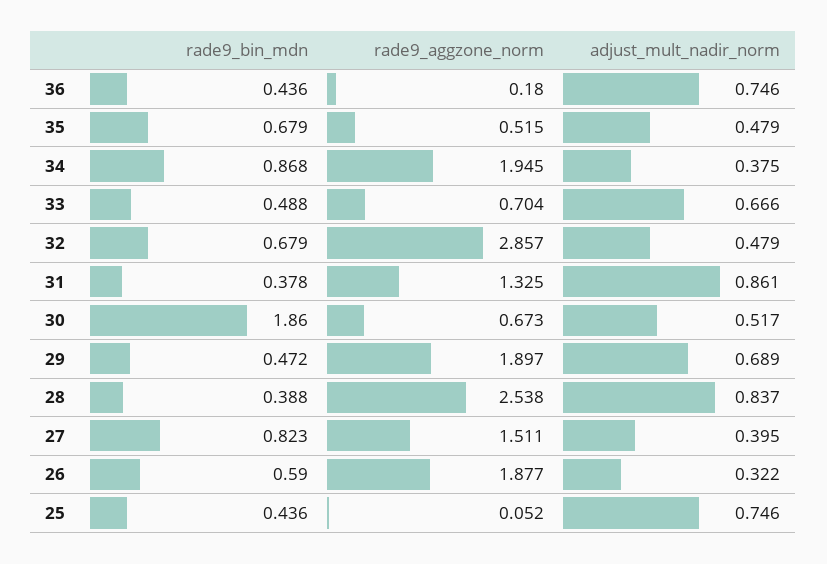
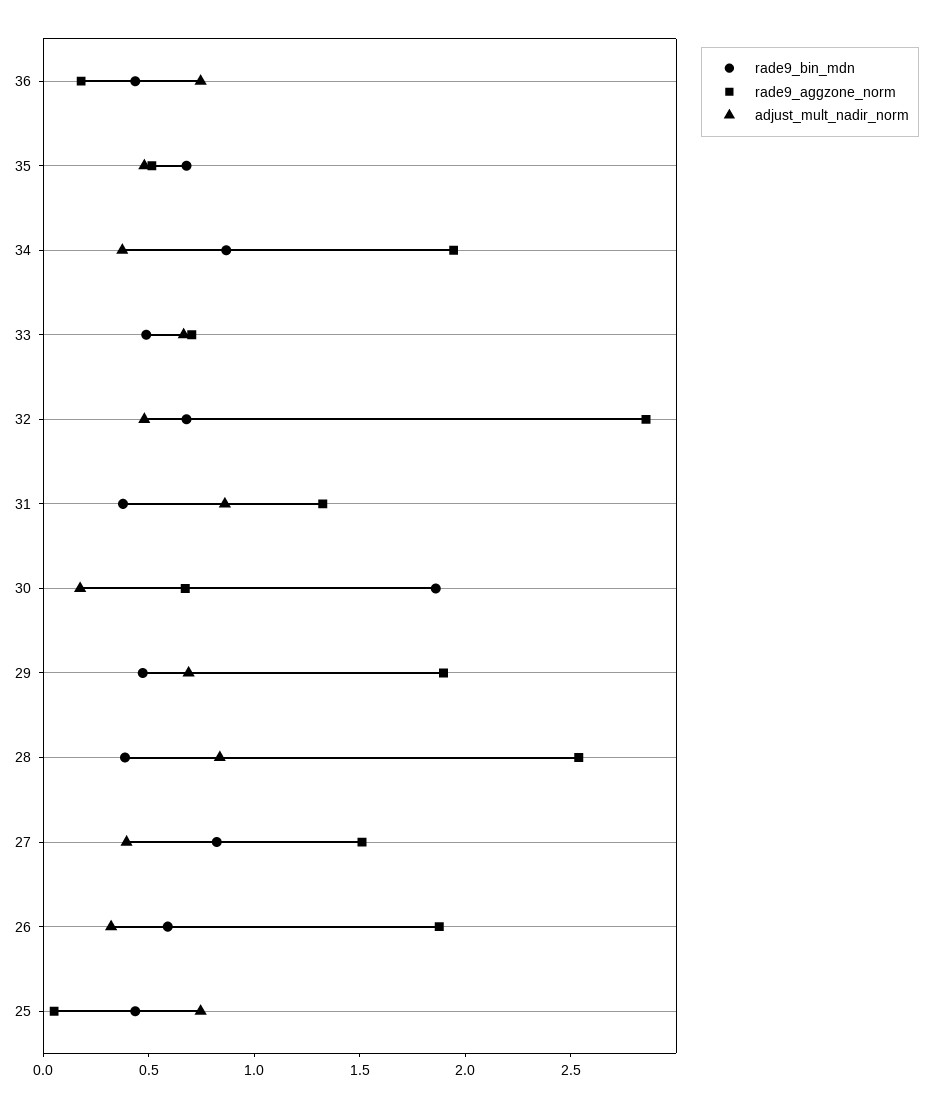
  {
    "rade9_bin_mdn": {
      "36": 0.436,
      "35": 0.679,
      "34": 0.868,
      "33": 0.488,
      "32": 0.679,
      "31": 0.378,
      "30": 1.86,
      "29": 0.472,
      "28": 0.388,
      "27": 0.823,
      "26": 0.59,
      "25": 0.436
    },
    "rade9_aggzone_norm": {
      "36": 0.18,
      "35": 0.515,
      "34": 1.945,
      "33": 0.704,
      "32": 2.857,
      "31": 1.325,
      "30": 0.673,
      "29": 1.897,
      "28": 2.538,
      "27": 1.511,
      "26": 1.877,
      "25": 0.052
    },
    "adjust_mult_nadir_norm": {
      "36": 0.746,
      "35": 0.479,
      "34": 0.375,
      "33": 0.666,
      "32": 0.479,
      "31": 0.861,
-     "30": 0.517,
+     "30": 0.2,
      "29": 0.689,
      "28": 0.837,
      "27": 0.395,
      "26": 0.322,
      "25": 0.746
    }
  }

